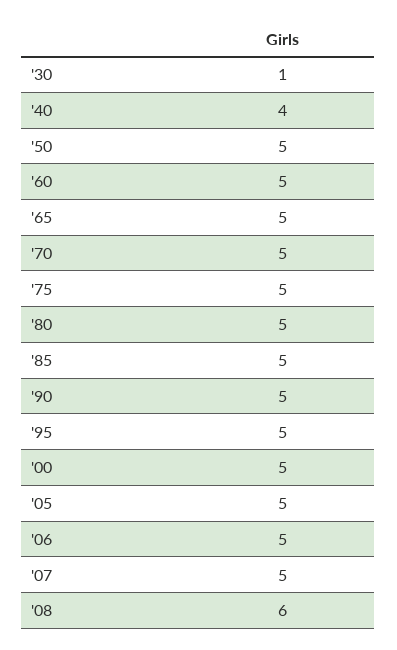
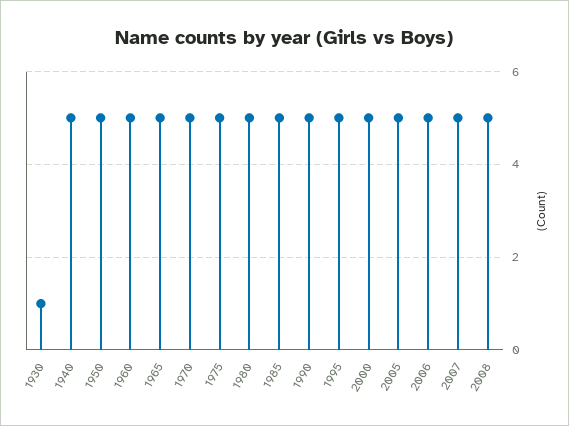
  {
    "'30": 1,
-   "'40": 4,
+   "'40": 5,
    "'50": 5,
    "'60": 5,
    "'65": 5,
    "'70": 5,
    "'75": 5,
    "'80": 5,
    "'85": 5,
    "'90": 5,
    "'95": 5,
    "'00": 5,
    "'05": 5,
    "'06": 5,
    "'07": 5,
-   "'08": 6
+   "'08": 5
  }

